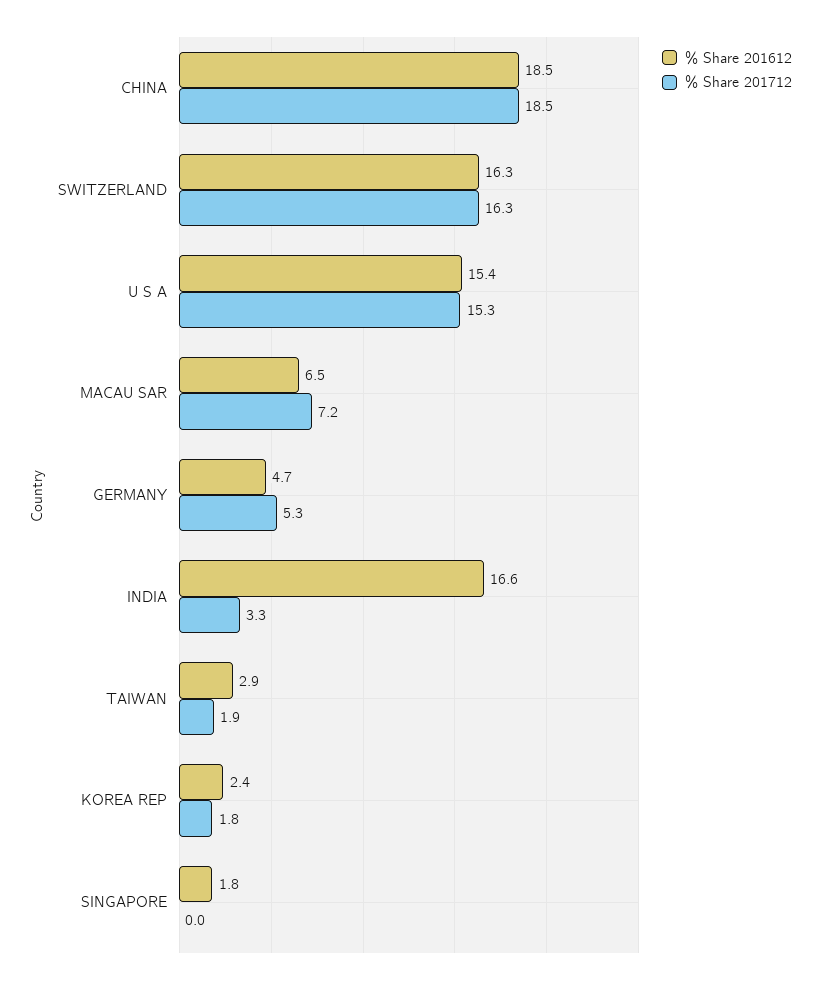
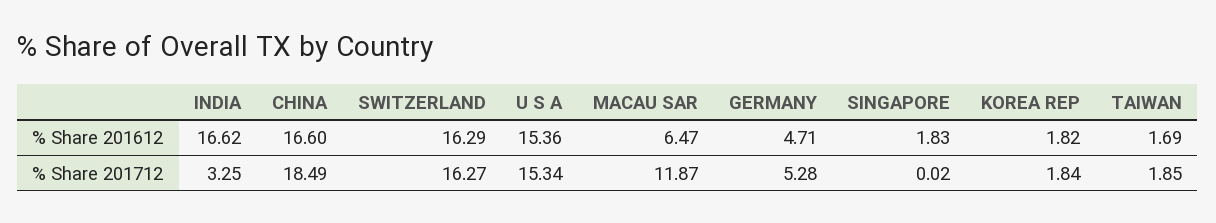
  {
    "% Share 201612": {
-     "CHINA": 18.5,
+     "CHINA": 16.6,
      "SWITZERLAND": 16.29,
      "U S A": 15.36,
      "MACAU SAR": 6.47,
      "GERMANY": 4.71,
      "INDIA": 16.62,
-     "TAIWAN": 2.9,
+     "TAIWAN": 1.69,
-     "KOREA REP": 2.4,
+     "KOREA REP": 1.82,
      "SINGAPORE": 1.83
    },
    "% Share 201712": {
      "CHINA": 18.49,
      "SWITZERLAND": 16.27,
      "U S A": 15.34,
-     "MACAU SAR": 7.2,
+     "MACAU SAR": 11.87,
      "GERMANY": 5.28,
      "INDIA": 3.25,
      "TAIWAN": 1.85,
      "KOREA REP": 1.84,
      "SINGAPORE": 0.02
    }
  }

